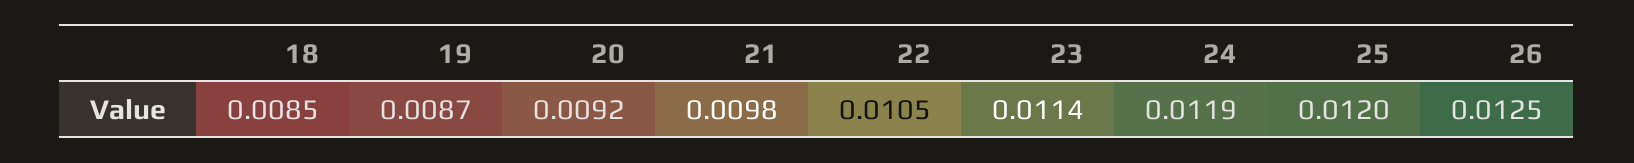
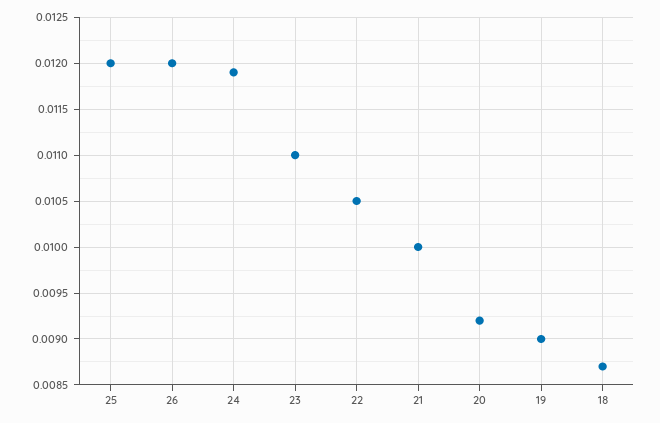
  {
-   "18": 0.0085,
+   "18": 0.0087,
-   "19": 0.0087,
+   "19": 0.009,
    "20": 0.0092,
-   "21": 0.0098,
+   "21": 0.01,
    "22": 0.0105,
-   "23": 0.0114,
+   "23": 0.011,
    "24": 0.0119,
    "25": 0.012,
-   "26": 0.0125
+   "26": 0.012
  }

